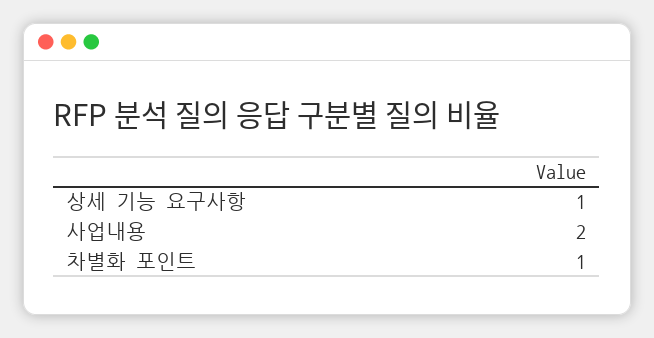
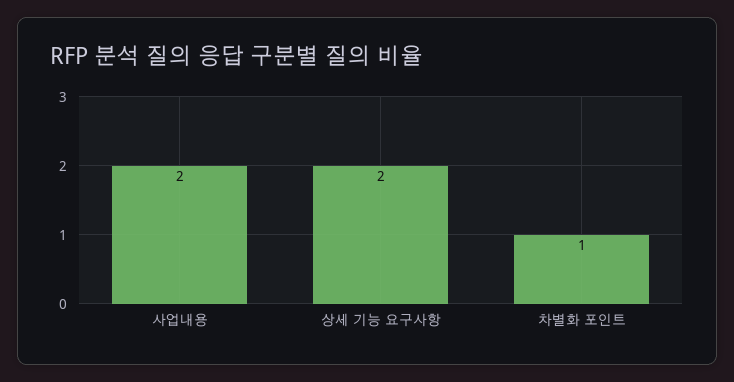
  {
-   "상세 기능 요구사항": 1,
+   "상세 기능 요구사항": 2,
    "사업내용": 2,
    "차별화 포인트": 1
  }

